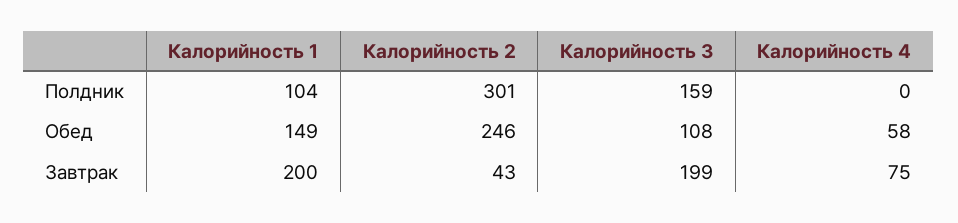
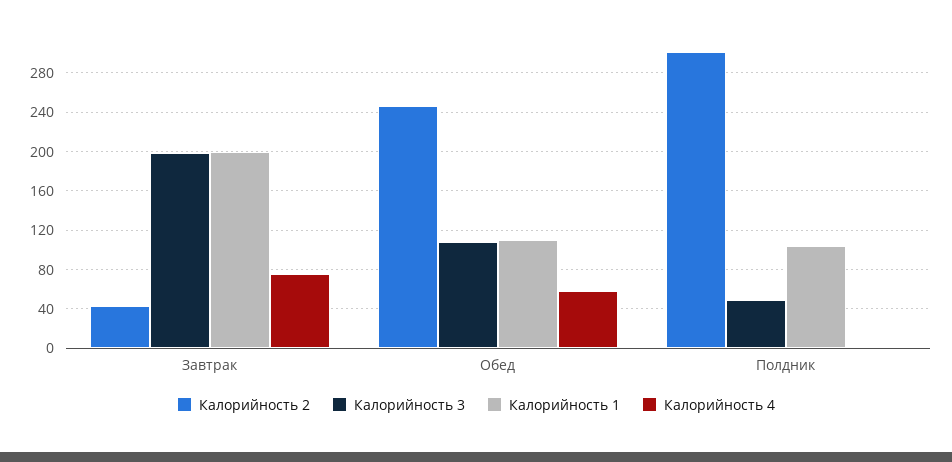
  {
    "Калорийность 1": {
      "Полдник": 104,
-     "Обед": 149,
+     "Обед": 110,
      "Завтрак": 200
    },
    "Калорийность 2": {
      "Полдник": 301,
      "Обед": 246,
      "Завтрак": 43
    },
    "Калорийность 3": {
-     "Полдник": 159,
+     "Полдник": 50,
      "Обед": 108,
      "Завтрак": 199
    },
    "Калорийность 4": {
      "Полдник": 0,
      "Обед": 58,
      "Завтрак": 75
    }
  }

